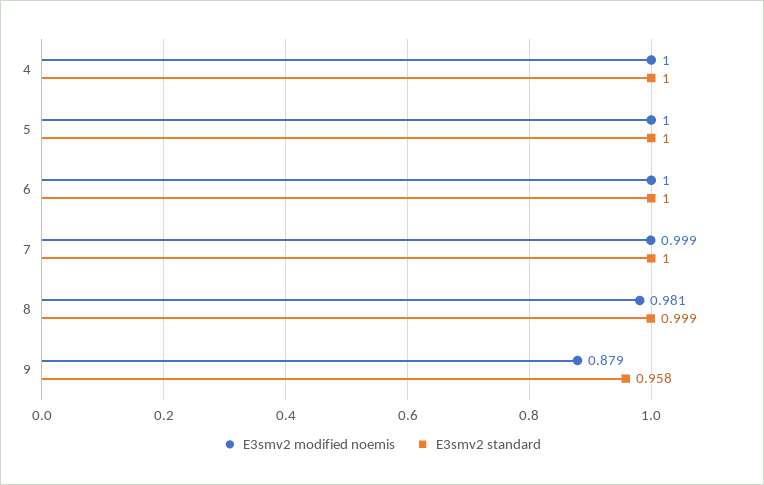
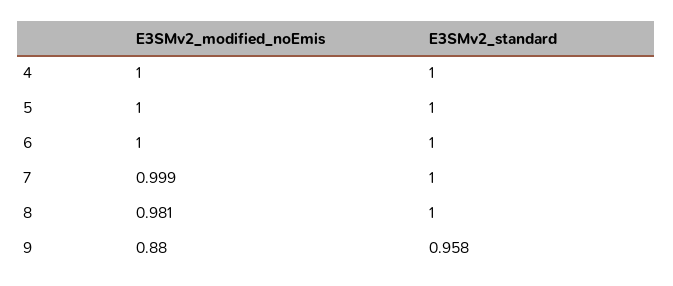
  {
    "E3smv2 modified noemis": {
      "4": 1,
      "5": 1,
      "6": 1,
      "7": 0.999,
      "8": 0.981,
-     "9": 0.879
+     "9": 0.88
    },
    "E3smv2 standard": {
      "4": 1,
      "5": 1,
      "6": 1,
      "7": 1,
-     "8": 0.999,
+     "8": 1,
      "9": 0.958
    }
  }

